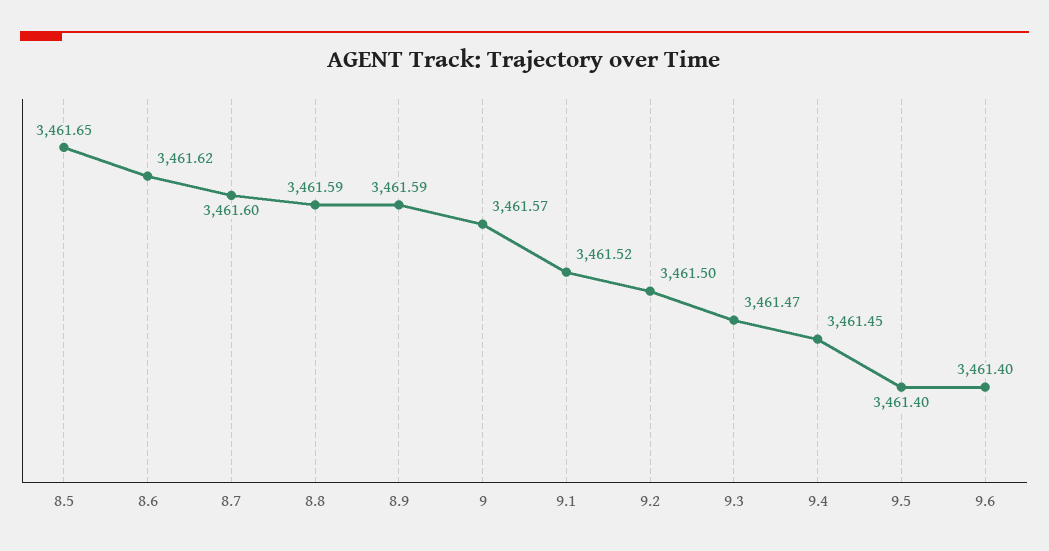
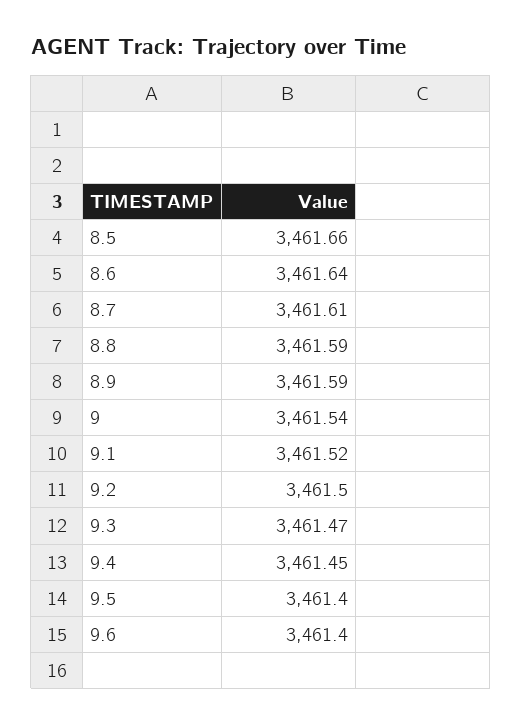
  {
-   "8.5": 3461.65,
+   "8.5": 3461.66,
-   "8.6": 3461.62,
+   "8.6": 3461.64,
-   "8.7": 3461.6,
+   "8.7": 3461.61,
    "8.8": 3461.59,
    "8.9": 3461.59,
-   "9": 3461.57,
+   "9": 3461.54,
    "9.1": 3461.52,
    "9.2": 3461.5,
    "9.3": 3461.47,
    "9.4": 3461.45,
    "9.5": 3461.4,
    "9.6": 3461.4
  }

